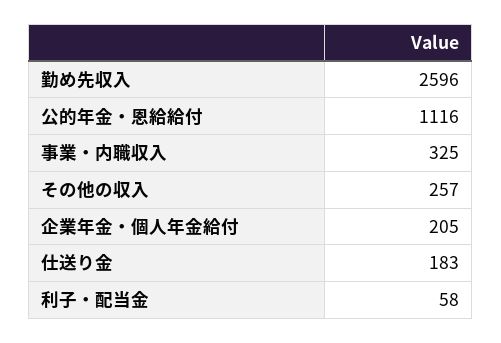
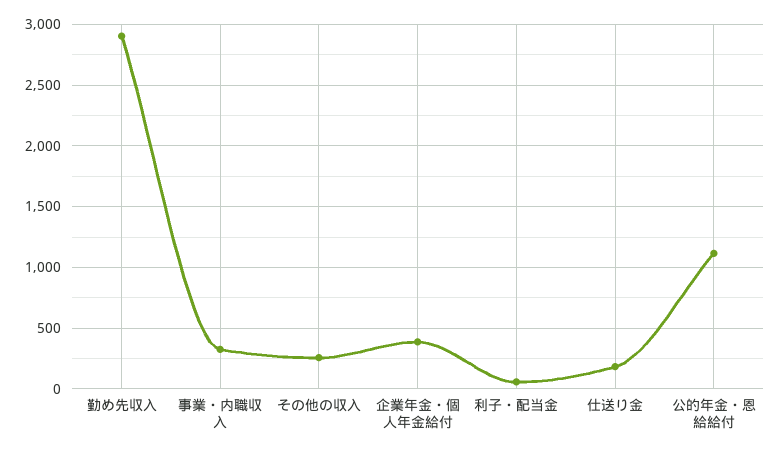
  {
-   "勤め先収入": 2596,
+   "勤め先収入": 2900,
    "公的年金・恩給給付": 1116,
    "事業・内職収入": 325,
    "その他の収入": 257,
-   "企業年金・個人年金給付": 205,
+   "企業年金・個人年金給付": 400,
    "仕送り金": 183,
    "利子・配当金": 58
  }

